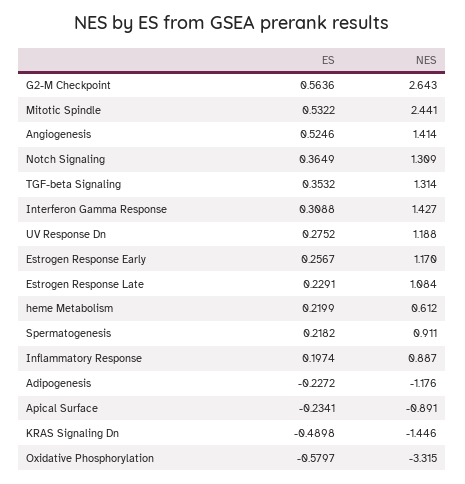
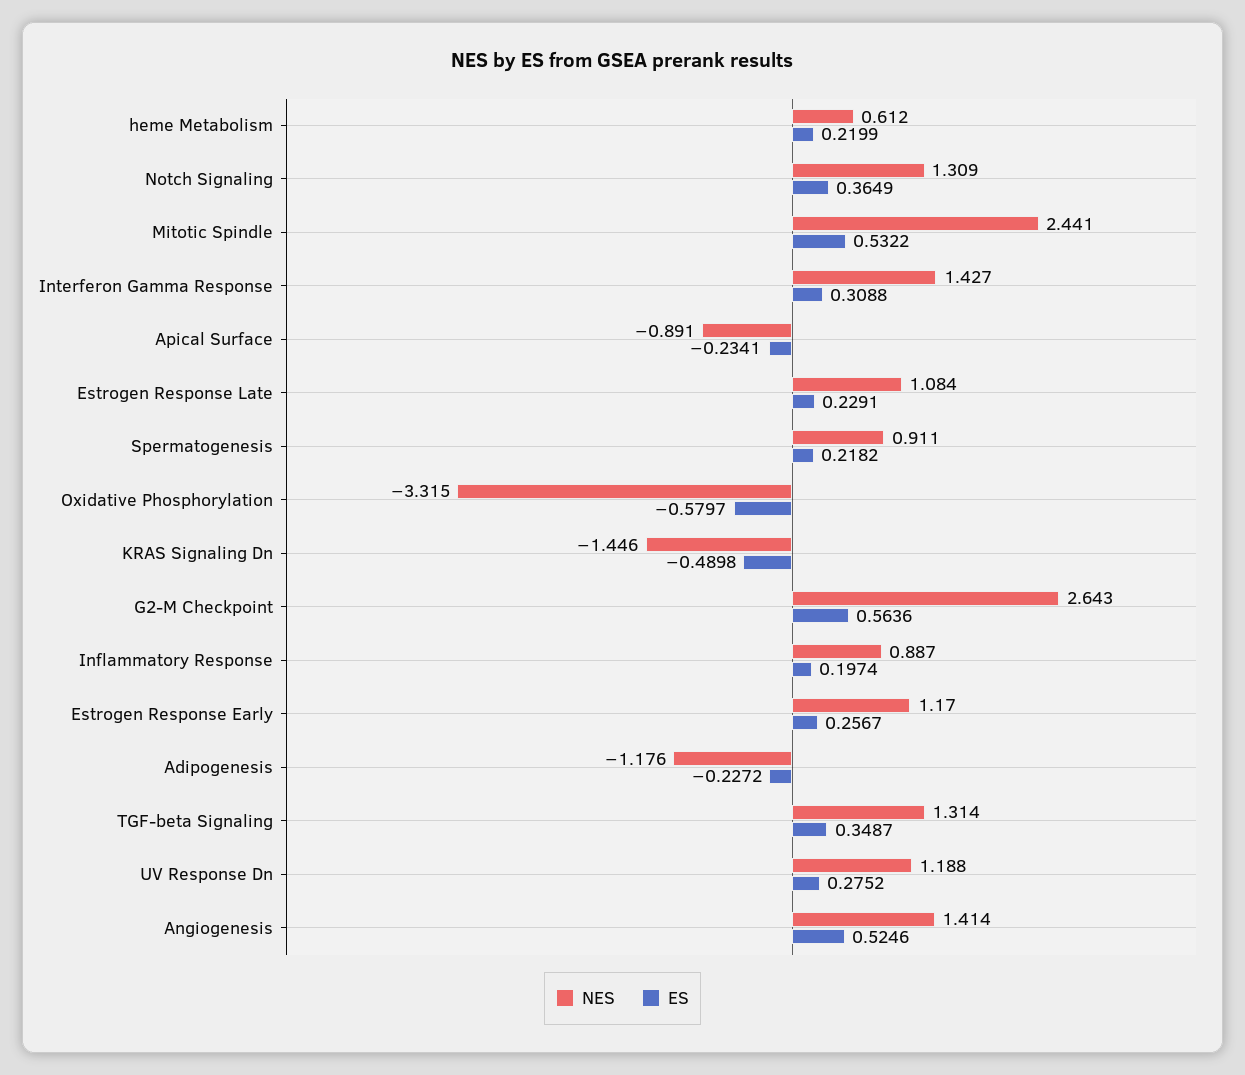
  {
    "ES": {
      "G2-M Checkpoint": 0.5636,
      "Mitotic Spindle": 0.5322,
      "Angiogenesis": 0.5246,
      "Notch Signaling": 0.3649,
-     "TGF-beta Signaling": 0.3532,
+     "TGF-beta Signaling": 0.3487,
      "Interferon Gamma Response": 0.3088,
      "UV Response Dn": 0.2752,
      "Estrogen Response Early": 0.2567,
      "Estrogen Response Late": 0.2291,
      "heme Metabolism": 0.2199,
      "Spermatogenesis": 0.2182,
      "Inflammatory Response": 0.1974,
      "Adipogenesis": -0.2272,
      "Apical Surface": -0.2341,
      "KRAS Signaling Dn": -0.4898,
      "Oxidative Phosphorylation": -0.5797
    },
    "NES": {
      "G2-M Checkpoint": 2.643,
      "Mitotic Spindle": 2.441,
      "Angiogenesis": 1.414,
      "Notch Signaling": 1.309,
      "TGF-beta Signaling": 1.314,
      "Interferon Gamma Response": 1.427,
      "UV Response Dn": 1.188,
      "Estrogen Response Early": 1.17,
      "Estrogen Response Late": 1.084,
      "heme Metabolism": 0.612,
      "Spermatogenesis": 0.911,
      "Inflammatory Response": 0.887,
      "Adipogenesis": -1.176,
      "Apical Surface": -0.891,
      "KRAS Signaling Dn": -1.446,
      "Oxidative Phosphorylation": -3.315
    }
  }

